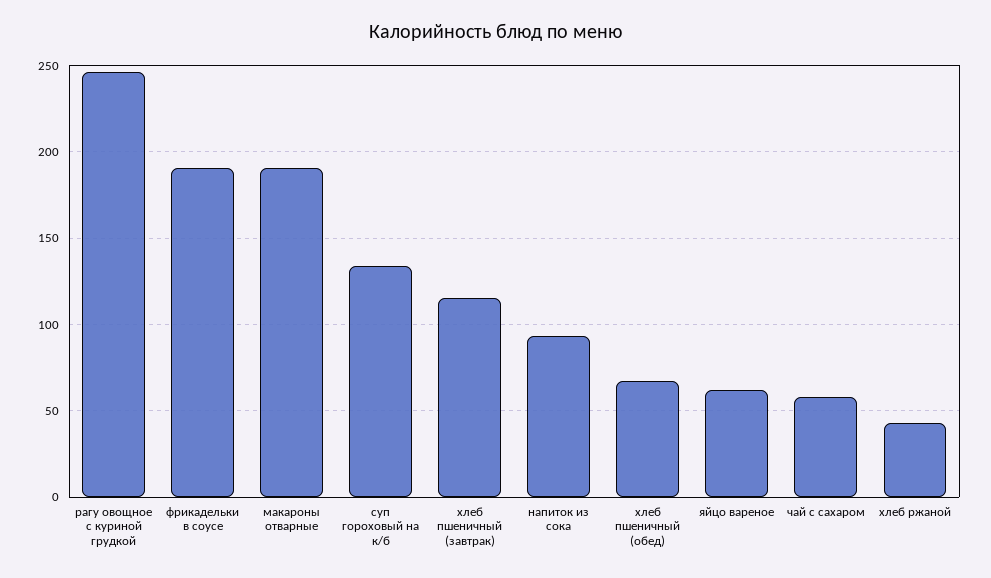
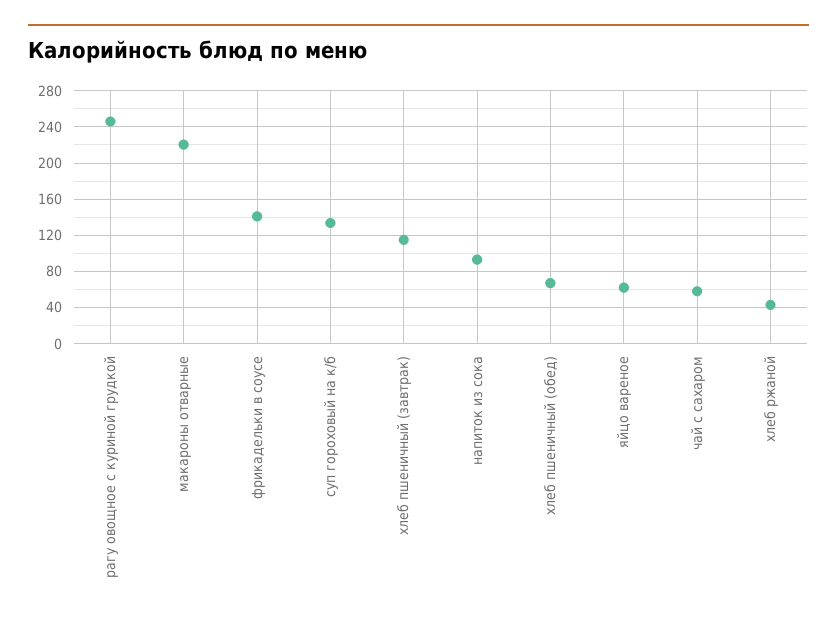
  {
    "рагу овощное с куриной грудкой": 245,
-   "фрикадельки в соусе": 190,
+   "фрикадельки в соусе": 140,
-   "макароны отварные": 190,
+   "макароны отварные": 220,
    "суп гороховый на к/б": 135,
    "хлеб пшеничный (завтрак)": 115,
    "напиток из сока": 95,
    "хлеб пшеничный (обед)": 65,
    "яйцо вареное": 60,
    "чай с сахаром": 60,
    "хлеб ржаной": 45
  }

